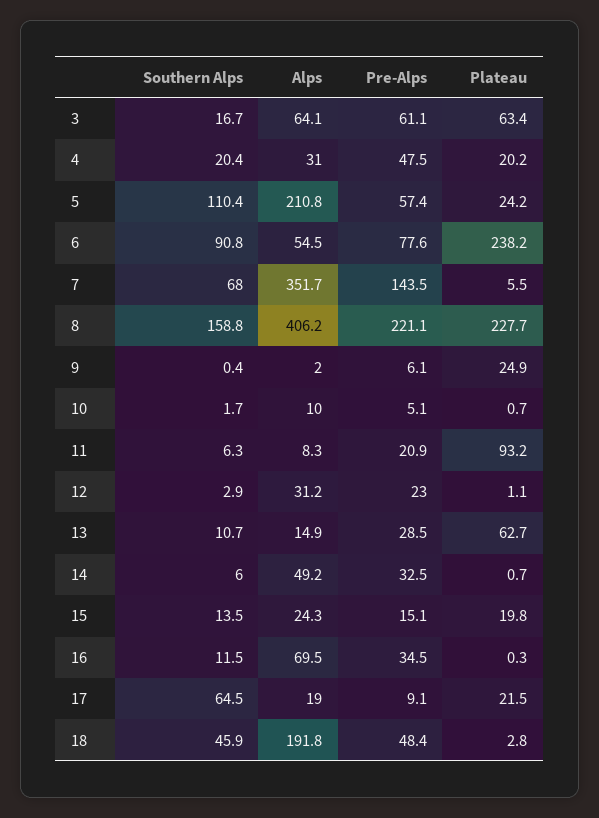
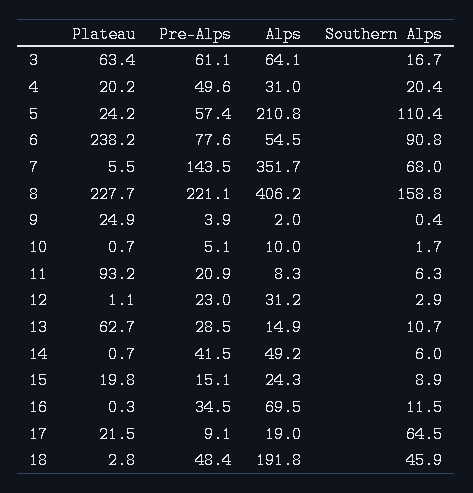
  {
    "Southern Alps": {
      "3": 16.7,
      "4": 20.4,
      "5": 110.4,
      "6": 90.8,
      "7": 68,
      "8": 158.8,
      "9": 0.4,
      "10": 1.7,
      "11": 6.3,
      "12": 2.9,
      "13": 10.7,
      "14": 6,
-     "15": 13.5,
+     "15": 8.9,
      "16": 11.5,
      "17": 64.5,
      "18": 45.9
    },
    "Alps": {
      "3": 64.1,
      "4": 31,
      "5": 210.8,
      "6": 54.5,
      "7": 351.7,
      "8": 406.2,
      "9": 2,
      "10": 10,
      "11": 8.3,
      "12": 31.2,
      "13": 14.9,
      "14": 49.2,
      "15": 24.3,
      "16": 69.5,
      "17": 19,
      "18": 191.8
    },
    "Pre-Alps": {
      "3": 61.1,
-     "4": 47.5,
+     "4": 49.6,
      "5": 57.4,
      "6": 77.6,
      "7": 143.5,
      "8": 221.1,
-     "9": 6.1,
+     "9": 3.9,
      "10": 5.1,
      "11": 20.9,
      "12": 23,
      "13": 28.5,
-     "14": 32.5,
+     "14": 41.5,
      "15": 15.1,
      "16": 34.5,
      "17": 9.1,
      "18": 48.4
    },
    "Plateau": {
      "3": 63.4,
      "4": 20.2,
      "5": 24.2,
      "6": 238.2,
      "7": 5.5,
      "8": 227.7,
      "9": 24.9,
      "10": 0.7,
      "11": 93.2,
      "12": 1.1,
      "13": 62.7,
      "14": 0.7,
      "15": 19.8,
      "16": 0.3,
      "17": 21.5,
      "18": 2.8
    }
  }

